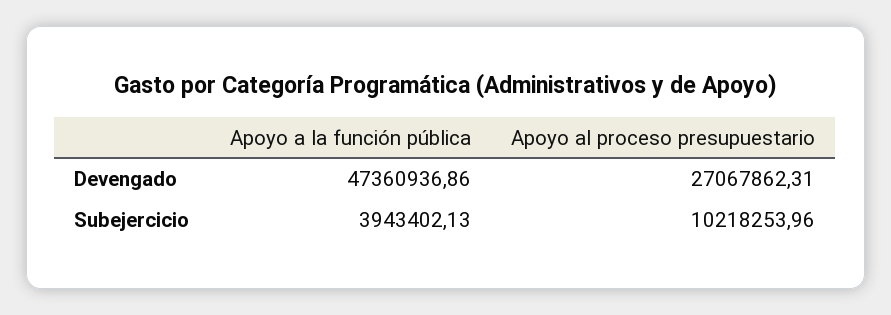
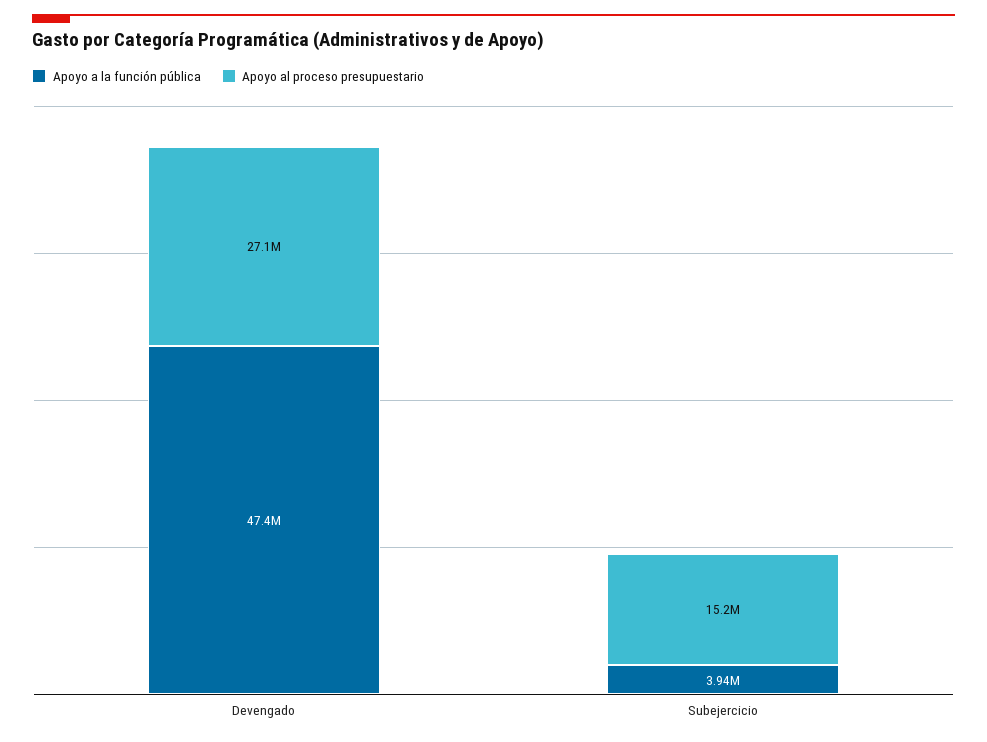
  {
    "Apoyo a la función pública": {
      "Devengado": 47360936.86,
      "Subejercicio": 3943402.13
    },
    "Apoyo al proceso presupuestario": {
      "Devengado": 27067862.31,
-     "Subejercicio": 10218253.96
+     "Subejercicio": 15200000
    }
  }

